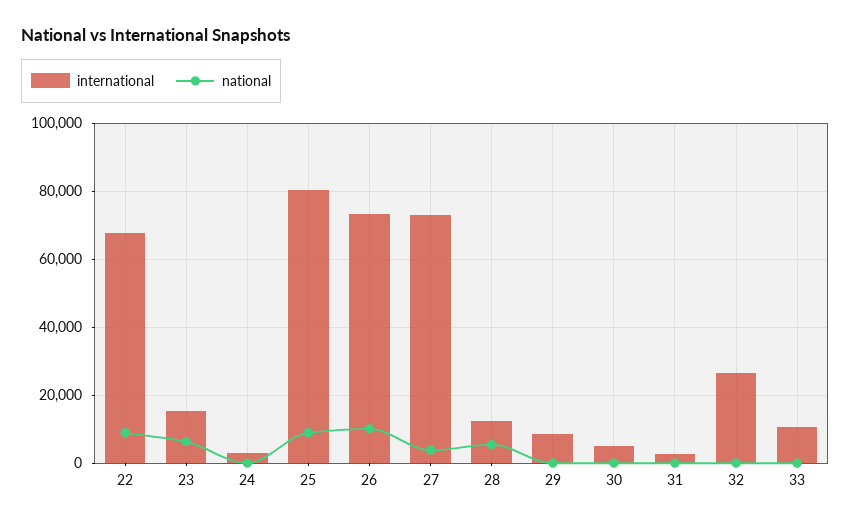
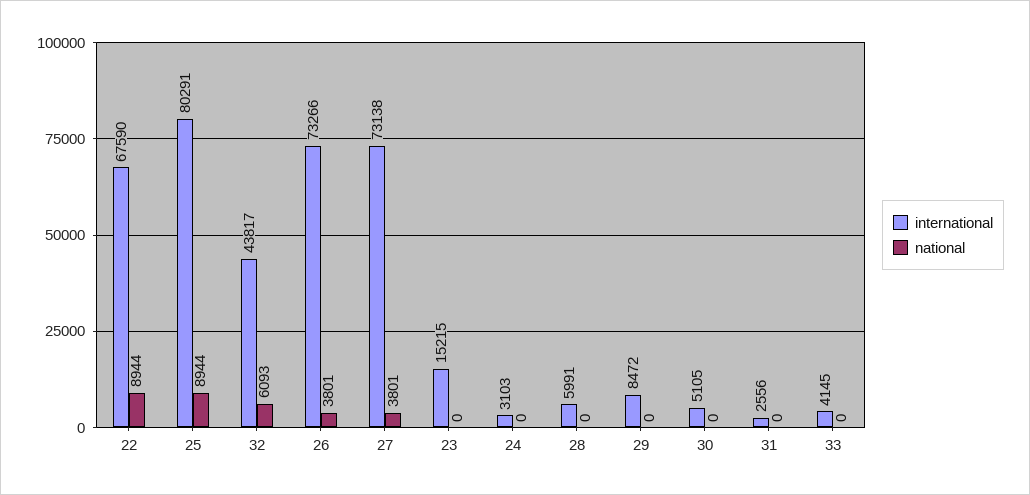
  {
    "international": {
      "22": 67590,
      "23": 15215,
      "24": 3103,
      "25": 80291,
      "26": 73266,
      "27": 73138,
-     "28": 12000,
+     "28": 5991,
      "29": 8472,
      "30": 5105,
      "31": 2556,
-     "32": 26000,
+     "32": 43817,
-     "33": 10000
+     "33": 4145
    },
    "national": {
      "22": 8944,
-     "23": 6000,
+     "23": 0,
      "24": 0,
      "25": 8944,
-     "26": 10000,
+     "26": 3801,
      "27": 3801,
-     "28": 6000,
+     "28": 0,
      "29": 0,
      "30": 0,
      "31": 0,
-     "32": 0,
+     "32": 6093,
      "33": 0
    }
  }

